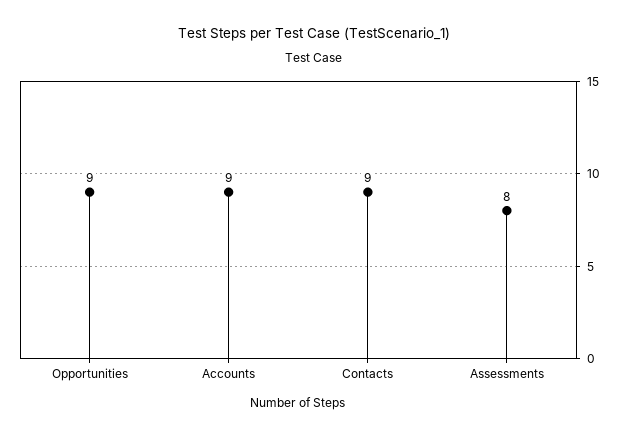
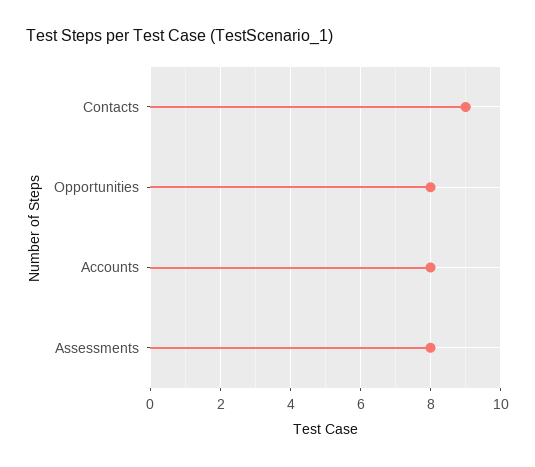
  {
-   "Opportunities": 9,
+   "Opportunities": 8,
-   "Accounts": 9,
+   "Accounts": 8,
    "Contacts": 9,
    "Assessments": 8
  }

